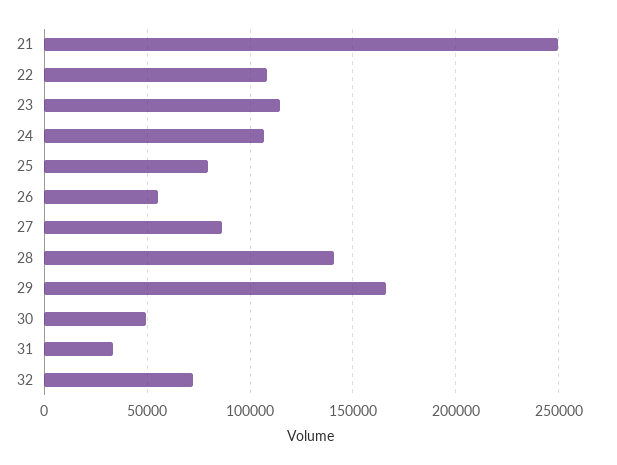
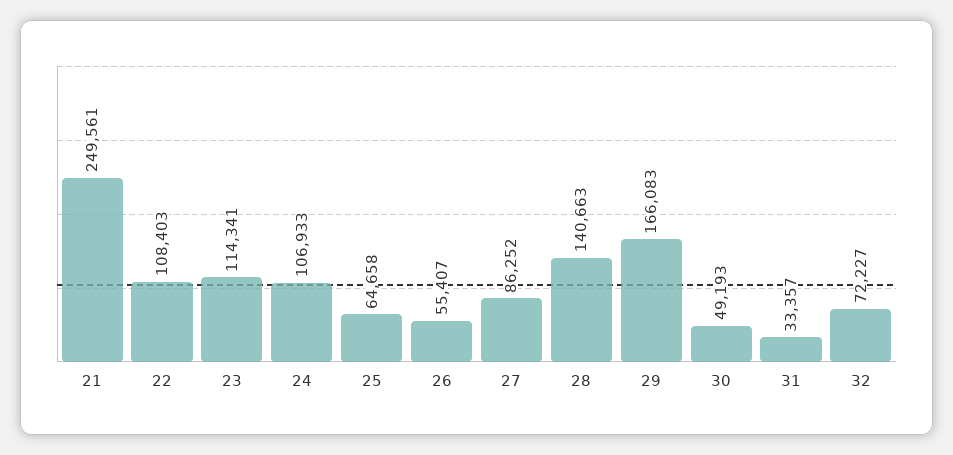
  {
    "21": 249561,
    "22": 108403,
    "23": 114341,
    "24": 106933,
-   "25": 80000,
+   "25": 64658,
    "26": 55407,
    "27": 86252,
    "28": 140663,
    "29": 166083,
    "30": 49193,
    "31": 33357,
    "32": 72227
  }

